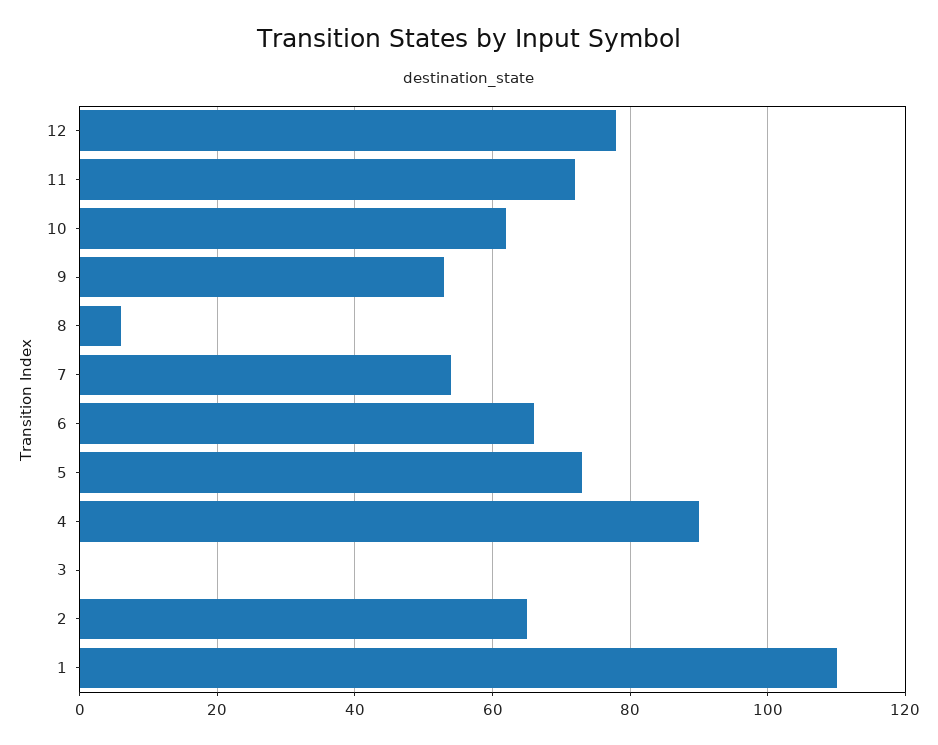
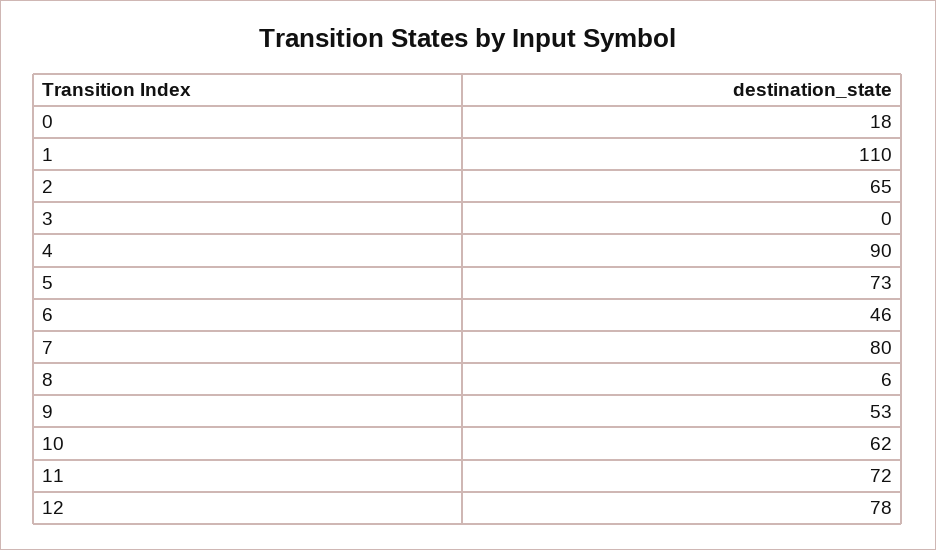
  {
    "12": 78,
    "11": 72,
    "10": 62,
    "9": 53,
    "8": 6,
-   "7": 55,
+   "7": 80,
-   "6": 65,
+   "6": 46,
    "5": 73,
    "4": 90,
    "3": 0,
    "2": 65,
-   "1": 110
+   "1": 110,
+   "0": 18
  }

